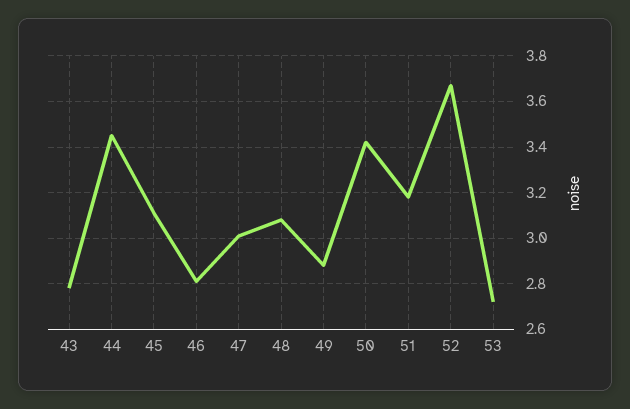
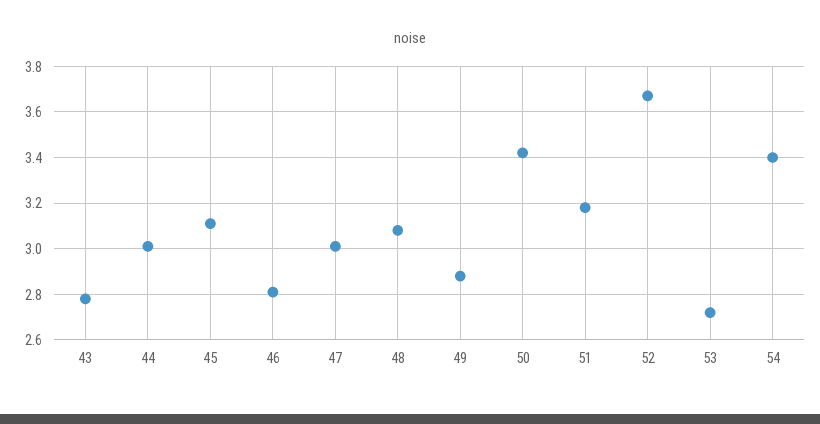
  {
    "43": 2.8,
-   "44": 3.45,
+   "44": 3,
    "45": 3.1,
    "46": 2.8,
    "47": 3,
    "48": 3.1,
    "49": 2.9,
    "50": 3.4,
    "51": 3.2,
    "52": 3.65,
-   "53": 2.7
+   "53": 2.7,
+   "54": 3.4
  }

